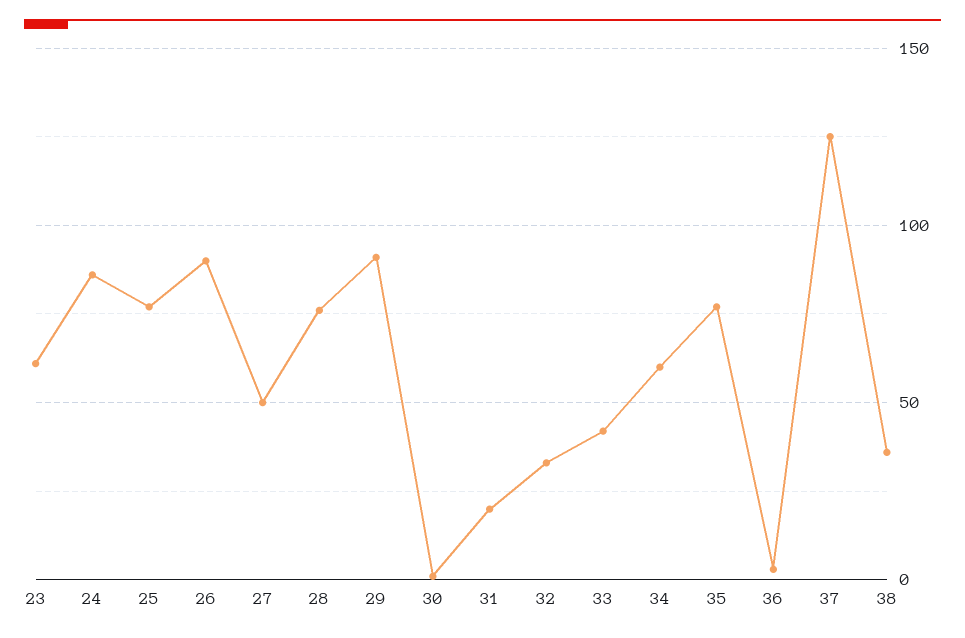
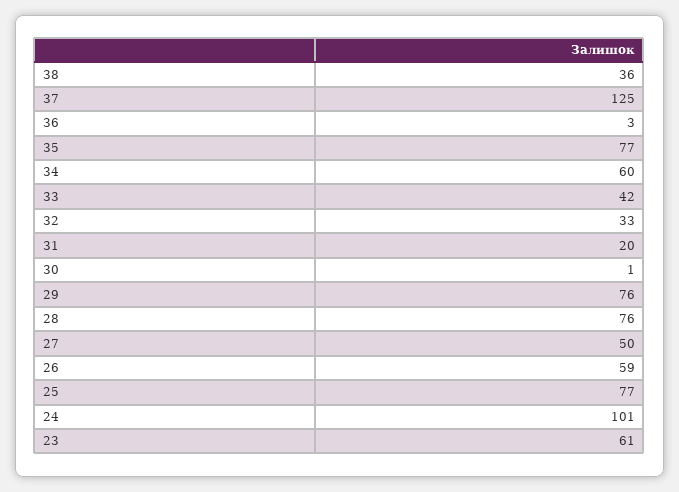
  {
    "23": 61,
-   "24": 85,
+   "24": 101,
    "25": 77,
-   "26": 90,
+   "26": 59,
    "27": 50,
    "28": 76,
-   "29": 90,
+   "29": 76,
    "30": 1,
    "31": 20,
    "32": 33,
    "33": 42,
    "34": 60,
    "35": 77,
    "36": 3,
    "37": 125,
    "38": 36
  }

